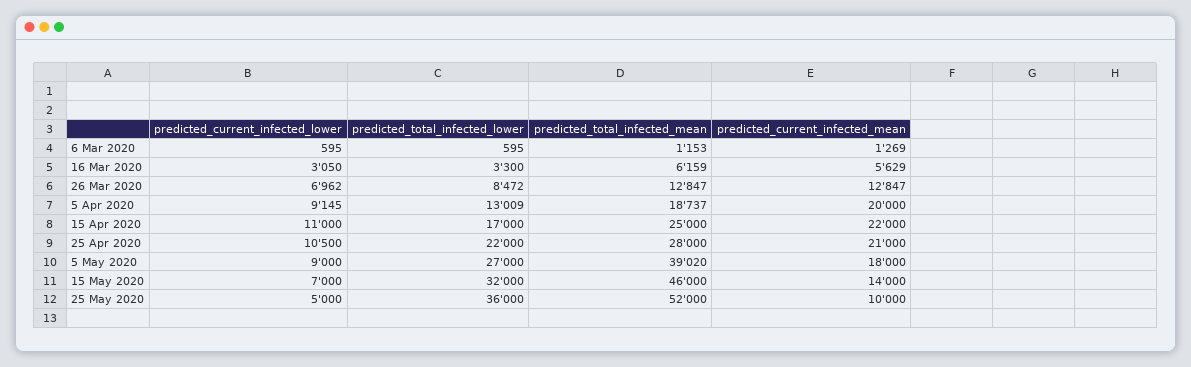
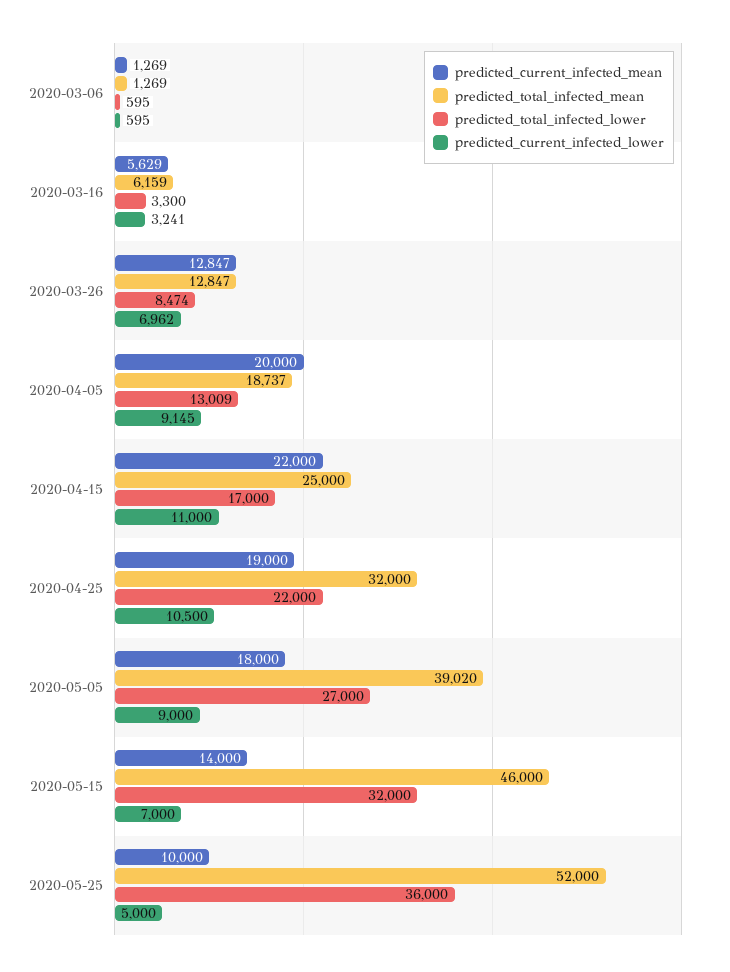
  {
    "predicted_current_infected_lower": {
      "6 Mar 2020": 595,
-     "16 Mar 2020": 3050,
+     "16 Mar 2020": 3241,
      "26 Mar 2020": 6962,
      "5 Apr 2020": 9145,
      "15 Apr 2020": 11000,
      "25 Apr 2020": 10500,
      "5 May 2020": 9000,
      "15 May 2020": 7000,
      "25 May 2020": 5000
    },
    "predicted_total_infected_lower": {
      "6 Mar 2020": 595,
      "16 Mar 2020": 3300,
-     "26 Mar 2020": 8472,
+     "26 Mar 2020": 8474,
      "5 Apr 2020": 13009,
      "15 Apr 2020": 17000,
      "25 Apr 2020": 22000,
      "5 May 2020": 27000,
      "15 May 2020": 32000,
      "25 May 2020": 36000
    },
    "predicted_total_infected_mean": {
-     "6 Mar 2020": 1153,
+     "6 Mar 2020": 1269,
      "16 Mar 2020": 6159,
      "26 Mar 2020": 12847,
      "5 Apr 2020": 18737,
      "15 Apr 2020": 25000,
-     "25 Apr 2020": 28000,
+     "25 Apr 2020": 32000,
      "5 May 2020": 39020,
      "15 May 2020": 46000,
      "25 May 2020": 52000
    },
    "predicted_current_infected_mean": {
      "6 Mar 2020": 1269,
      "16 Mar 2020": 5629,
      "26 Mar 2020": 12847,
      "5 Apr 2020": 20000,
      "15 Apr 2020": 22000,
-     "25 Apr 2020": 21000,
+     "25 Apr 2020": 19000,
      "5 May 2020": 18000,
      "15 May 2020": 14000,
      "25 May 2020": 10000
    }
  }

